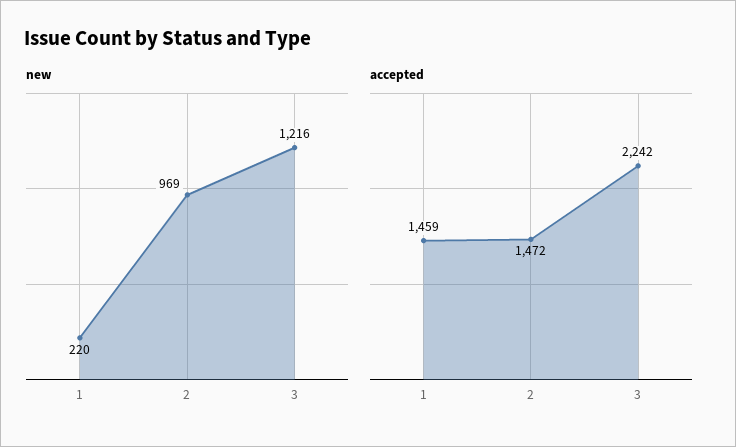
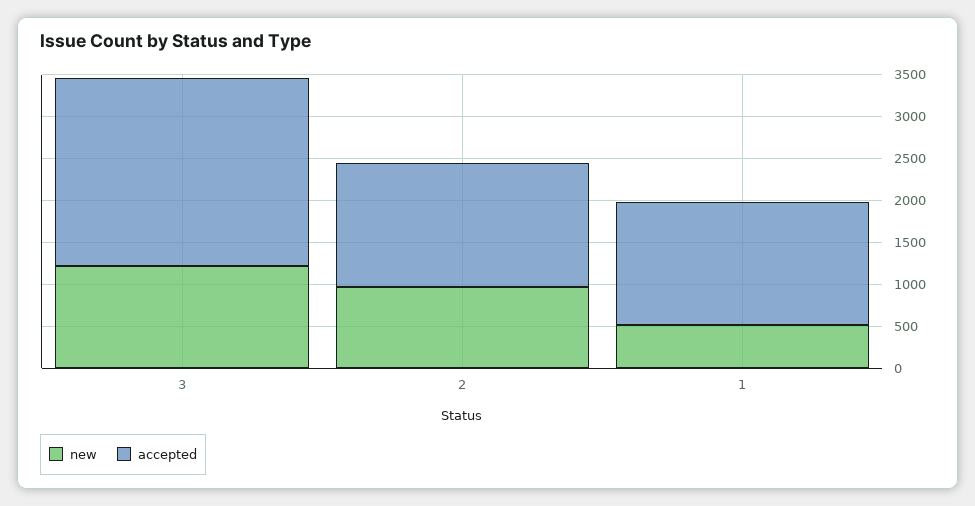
  {
    "new": {
-     "1": 220,
+     "1": 500,
      "2": 969,
      "3": 1216
    },
    "accepted": {
      "1": 1459,
      "2": 1472,
      "3": 2242
    }
  }

